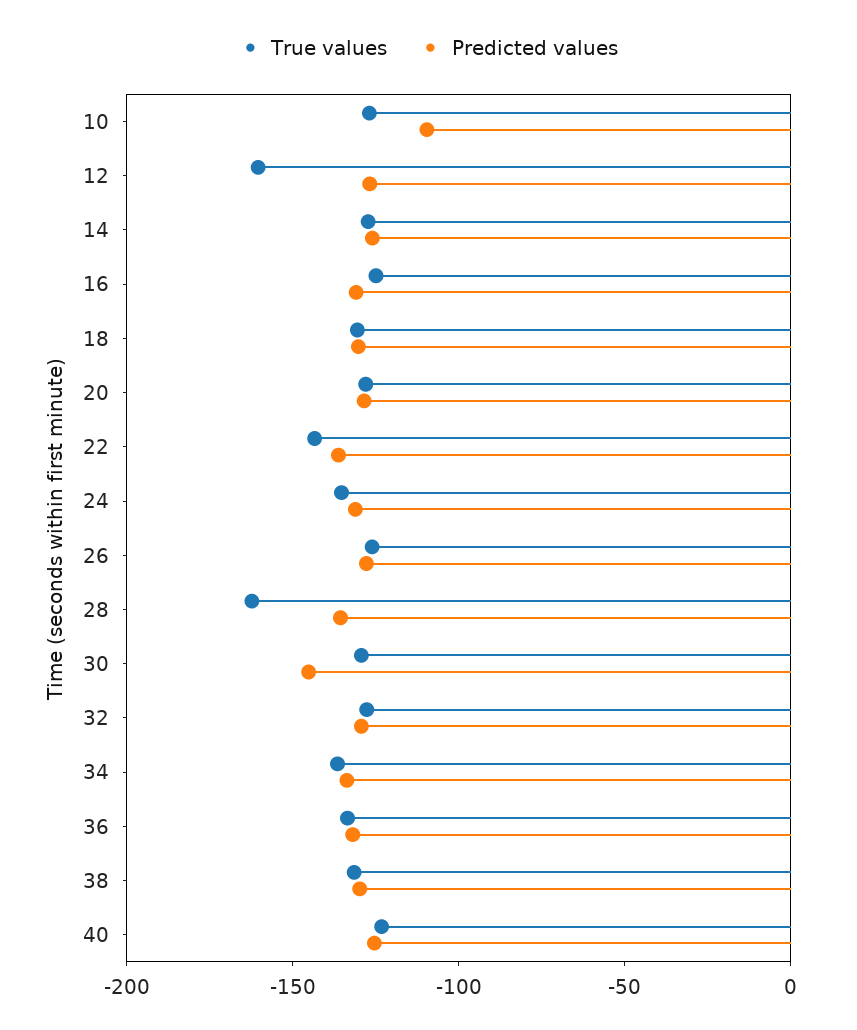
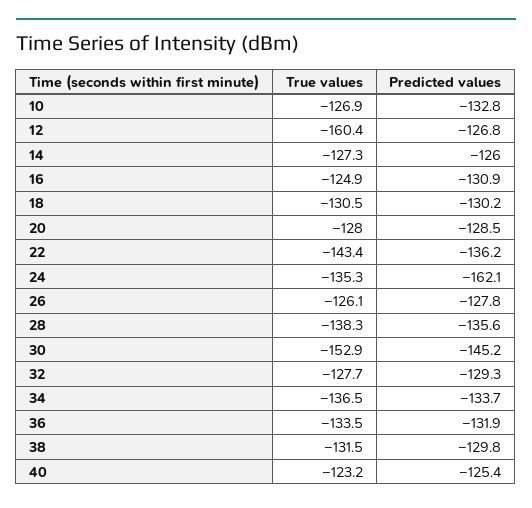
  {
    "True values": {
      "10": -126.9,
      "12": -160.4,
      "14": -127.3,
      "16": -124.9,
      "18": -130.5,
      "20": -128,
      "22": -143.4,
      "24": -135.3,
      "26": -126.1,
-     "28": -160,
+     "28": -138.3,
-     "30": -130,
+     "30": -152.9,
      "32": -127.7,
      "34": -136.5,
      "36": -133.5,
      "38": -131.5,
      "40": -123.2
    },
    "Predicted values": {
-     "10": -110,
+     "10": -132.8,
      "12": -126.8,
      "14": -126,
      "16": -130.9,
      "18": -130.2,
      "20": -128.5,
      "22": -136.2,
-     "24": -130,
+     "24": -162.1,
      "26": -127.8,
      "28": -135.6,
      "30": -145.2,
      "32": -129.3,
      "34": -133.7,
      "36": -131.9,
      "38": -129.8,
      "40": -125.4
    }
  }

